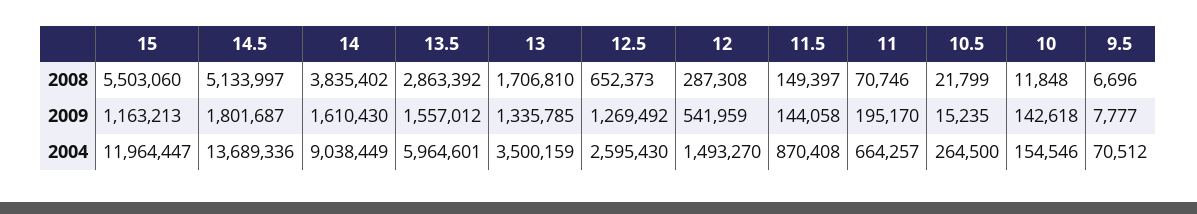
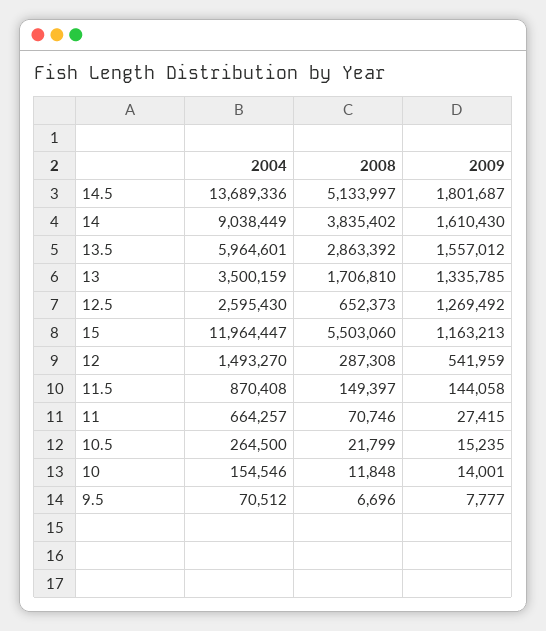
  {
    "15": {
      "2008": 5503060,
      "2009": 1163213,
      "2004": 11964447
    },
    "14.5": {
      "2008": 5133997,
      "2009": 1801687,
      "2004": 13689336
    },
    "14": {
      "2008": 3835402,
      "2009": 1610430,
      "2004": 9038449
    },
    "13.5": {
      "2008": 2863392,
      "2009": 1557012,
      "2004": 5964601
    },
    "13": {
      "2008": 1706810,
      "2009": 1335785,
      "2004": 3500159
    },
    "12.5": {
      "2008": 652373,
      "2009": 1269492,
      "2004": 2595430
    },
    "12": {
      "2008": 287308,
      "2009": 541959,
      "2004": 1493270
    },
    "11.5": {
      "2008": 149397,
      "2009": 144058,
      "2004": 870408
    },
    "11": {
      "2008": 70746,
-     "2009": 195170,
+     "2009": 27415,
      "2004": 664257
    },
    "10.5": {
      "2008": 21799,
      "2009": 15235,
      "2004": 264500
    },
    "10": {
      "2008": 11848,
-     "2009": 142618,
+     "2009": 14001,
      "2004": 154546
    },
    "9.5": {
      "2008": 6696,
      "2009": 7777,
      "2004": 70512
    }
  }

